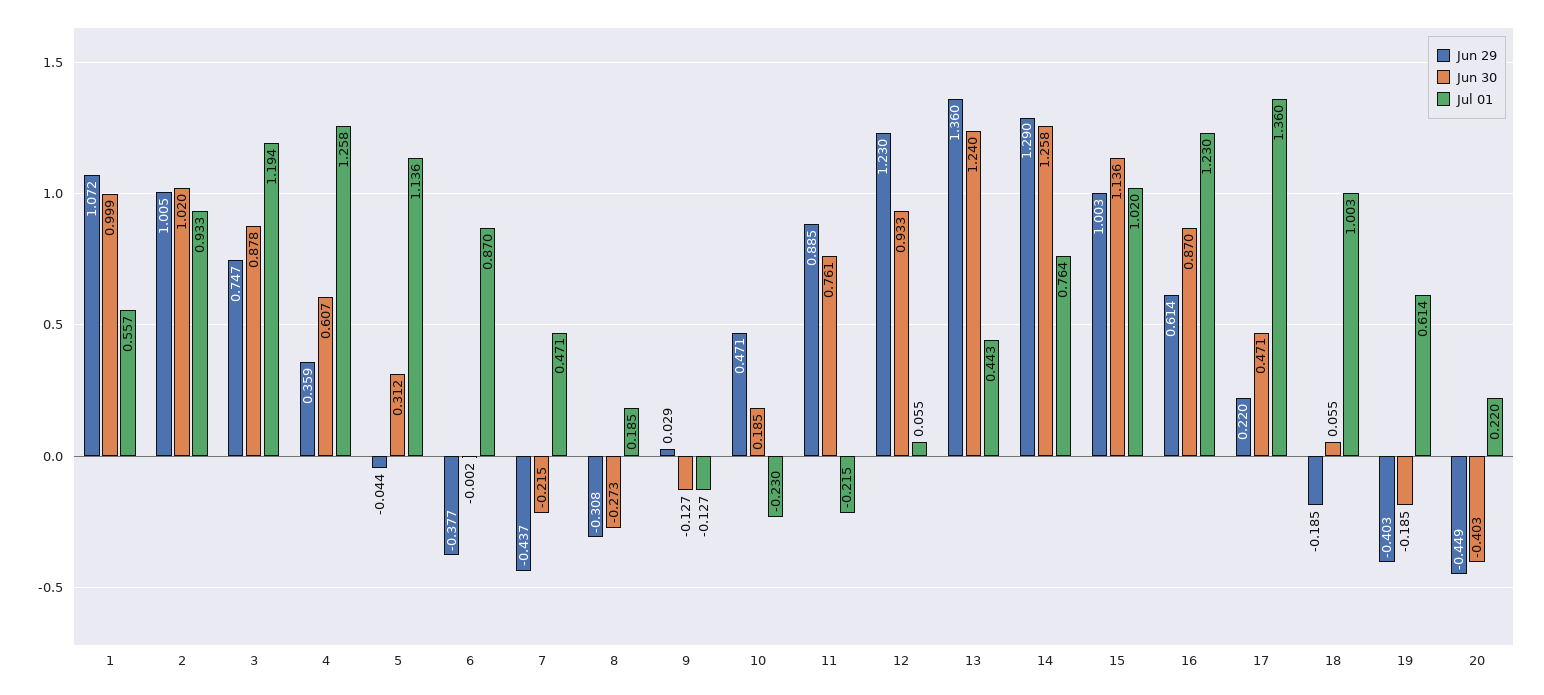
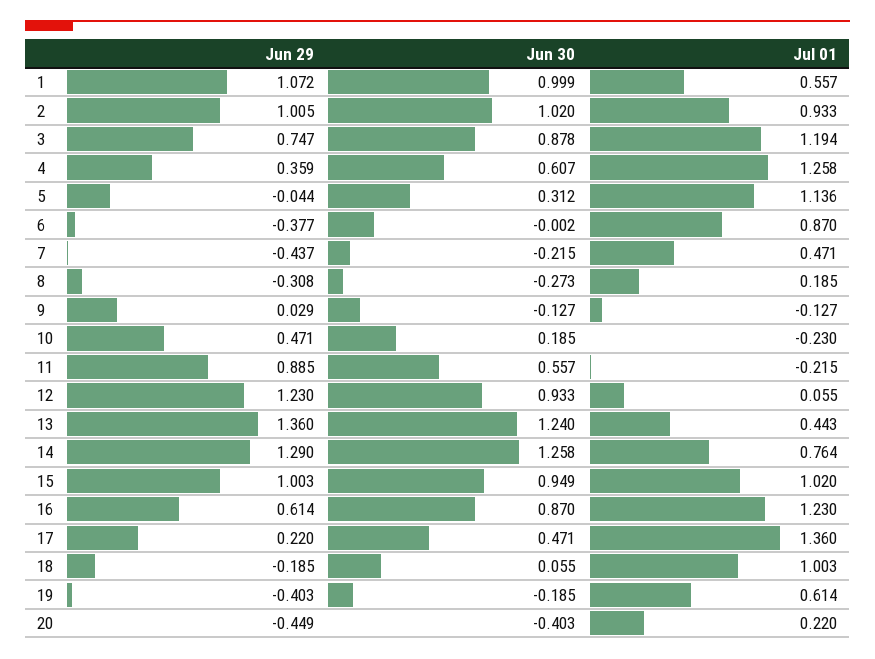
  {
    "Jun 29": {
      "1": 1.072,
      "2": 1.005,
      "3": 0.747,
      "4": 0.359,
      "5": -0.044,
      "6": -0.377,
      "7": -0.437,
      "8": -0.308,
      "9": 0.029,
      "10": 0.471,
      "11": 0.885,
      "12": 1.23,
      "13": 1.36,
      "14": 1.29,
      "15": 1.003,
      "16": 0.614,
      "17": 0.22,
      "18": -0.185,
      "19": -0.403,
      "20": -0.449
    },
    "Jun 30": {
      "1": 0.999,
      "2": 1.02,
      "3": 0.878,
      "4": 0.607,
      "5": 0.312,
      "6": -0.002,
      "7": -0.215,
      "8": -0.273,
      "9": -0.127,
      "10": 0.185,
-     "11": 0.761,
+     "11": 0.557,
      "12": 0.933,
      "13": 1.24,
      "14": 1.258,
-     "15": 1.136,
+     "15": 0.949,
      "16": 0.87,
      "17": 0.471,
      "18": 0.055,
      "19": -0.185,
      "20": -0.403
    },
    "Jul 01": {
      "1": 0.557,
      "2": 0.933,
      "3": 1.194,
      "4": 1.258,
      "5": 1.136,
      "6": 0.87,
      "7": 0.471,
      "8": 0.185,
      "9": -0.127,
      "10": -0.23,
      "11": -0.215,
      "12": 0.055,
      "13": 0.443,
      "14": 0.764,
      "15": 1.02,
      "16": 1.23,
      "17": 1.36,
      "18": 1.003,
      "19": 0.614,
      "20": 0.22
    }
  }

